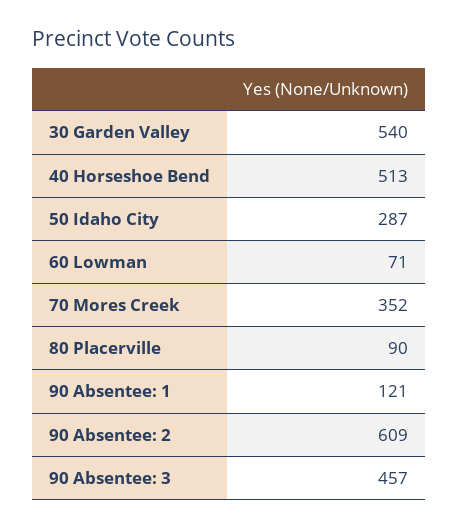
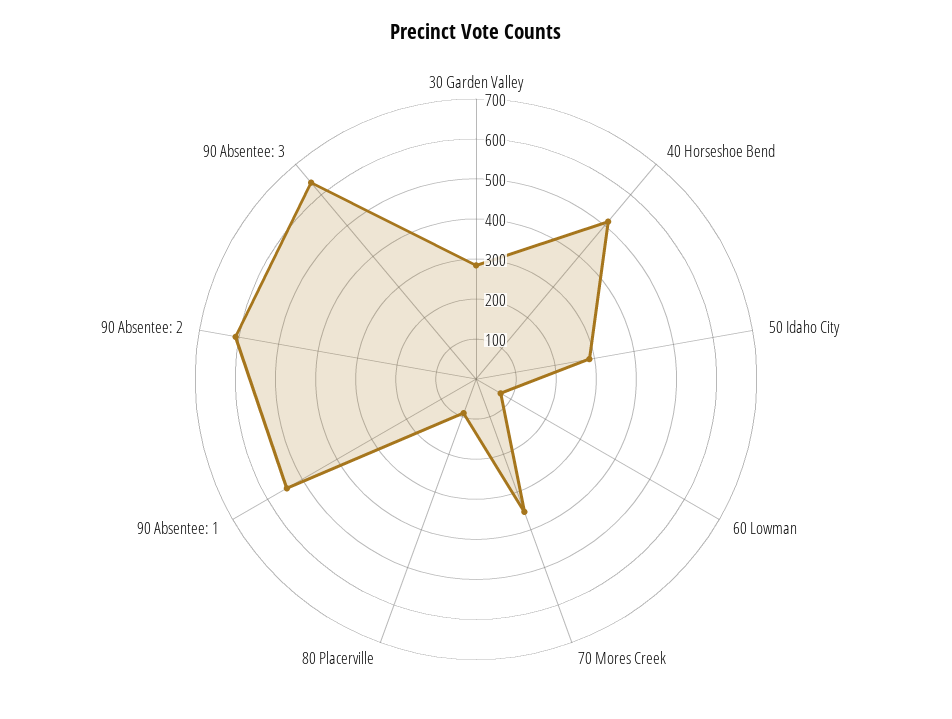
  {
-   "30 Garden Valley": 540,
+   "30 Garden Valley": 280,
    "40 Horseshoe Bend": 513,
    "50 Idaho City": 287,
    "60 Lowman": 71,
    "70 Mores Creek": 352,
    "80 Placerville": 90,
-   "90 Absentee: 1": 121,
+   "90 Absentee: 1": 540,
    "90 Absentee: 2": 609,
-   "90 Absentee: 3": 457
+   "90 Absentee: 3": 640
  }

